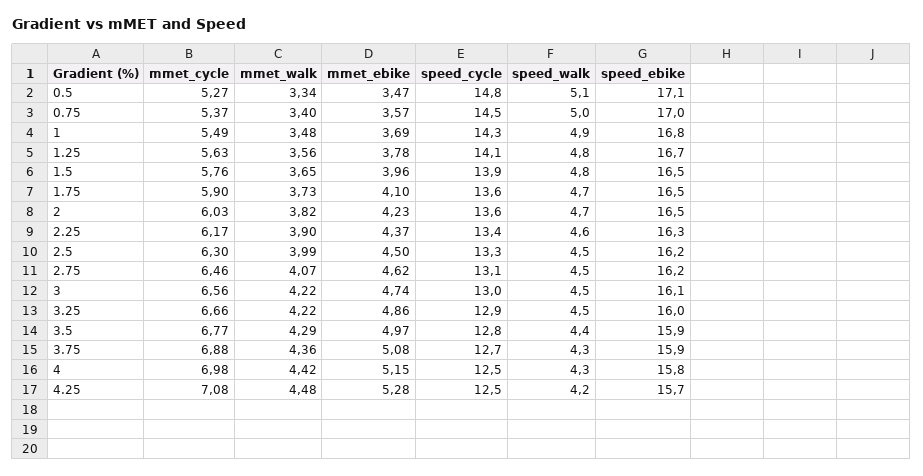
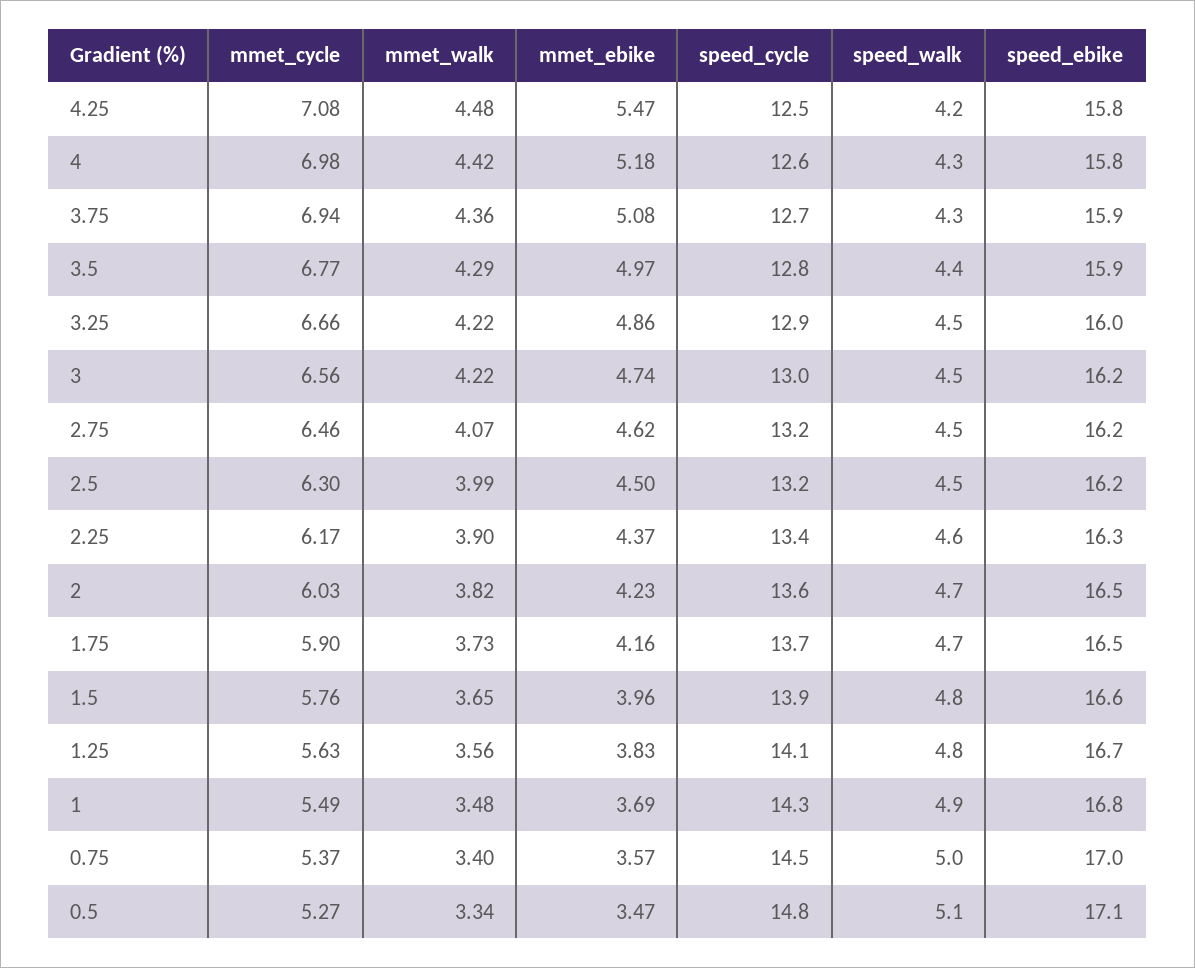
  {
    "mmet_cycle": {
      "0.5": 5.27,
      "0.75": 5.37,
      "1": 5.49,
      "1.25": 5.63,
      "1.5": 5.76,
      "1.75": 5.9,
      "2": 6.03,
      "2.25": 6.17,
      "2.5": 6.3,
      "2.75": 6.46,
      "3": 6.56,
      "3.25": 6.66,
      "3.5": 6.77,
-     "3.75": 6.88,
+     "3.75": 6.94,
      "4": 6.98,
      "4.25": 7.08
    },
    "mmet_walk": {
      "0.5": 3.34,
      "0.75": 3.4,
      "1": 3.48,
      "1.25": 3.56,
      "1.5": 3.65,
      "1.75": 3.73,
      "2": 3.82,
      "2.25": 3.9,
      "2.5": 3.99,
      "2.75": 4.07,
      "3": 4.22,
      "3.25": 4.22,
      "3.5": 4.29,
      "3.75": 4.36,
      "4": 4.42,
      "4.25": 4.48
    },
    "mmet_ebike": {
      "0.5": 3.47,
      "0.75": 3.57,
      "1": 3.69,
-     "1.25": 3.78,
+     "1.25": 3.83,
      "1.5": 3.96,
-     "1.75": 4.1,
+     "1.75": 4.16,
      "2": 4.23,
      "2.25": 4.37,
      "2.5": 4.5,
      "2.75": 4.62,
      "3": 4.74,
      "3.25": 4.86,
      "3.5": 4.97,
      "3.75": 5.08,
-     "4": 5.15,
+     "4": 5.18,
-     "4.25": 5.28
+     "4.25": 5.47
    },
    "speed_cycle": {
      "0.5": 14.8,
      "0.75": 14.5,
      "1": 14.3,
      "1.25": 14.1,
      "1.5": 13.9,
-     "1.75": 13.6,
+     "1.75": 13.7,
      "2": 13.6,
      "2.25": 13.4,
-     "2.5": 13.3,
+     "2.5": 13.2,
-     "2.75": 13.1,
+     "2.75": 13.2,
      "3": 13,
      "3.25": 12.9,
      "3.5": 12.8,
      "3.75": 12.7,
-     "4": 12.5,
+     "4": 12.6,
      "4.25": 12.5
    },
    "speed_walk": {
      "0.5": 5.1,
      "0.75": 5,
      "1": 4.9,
      "1.25": 4.8,
      "1.5": 4.8,
      "1.75": 4.7,
      "2": 4.7,
      "2.25": 4.6,
      "2.5": 4.5,
      "2.75": 4.5,
      "3": 4.5,
      "3.25": 4.5,
      "3.5": 4.4,
      "3.75": 4.3,
      "4": 4.3,
      "4.25": 4.2
    },
    "speed_ebike": {
      "0.5": 17.1,
      "0.75": 17,
      "1": 16.8,
      "1.25": 16.7,
-     "1.5": 16.5,
+     "1.5": 16.6,
      "1.75": 16.5,
      "2": 16.5,
      "2.25": 16.3,
      "2.5": 16.2,
      "2.75": 16.2,
-     "3": 16.1,
+     "3": 16.2,
      "3.25": 16,
      "3.5": 15.9,
      "3.75": 15.9,
      "4": 15.8,
-     "4.25": 15.7
+     "4.25": 15.8
    }
  }

